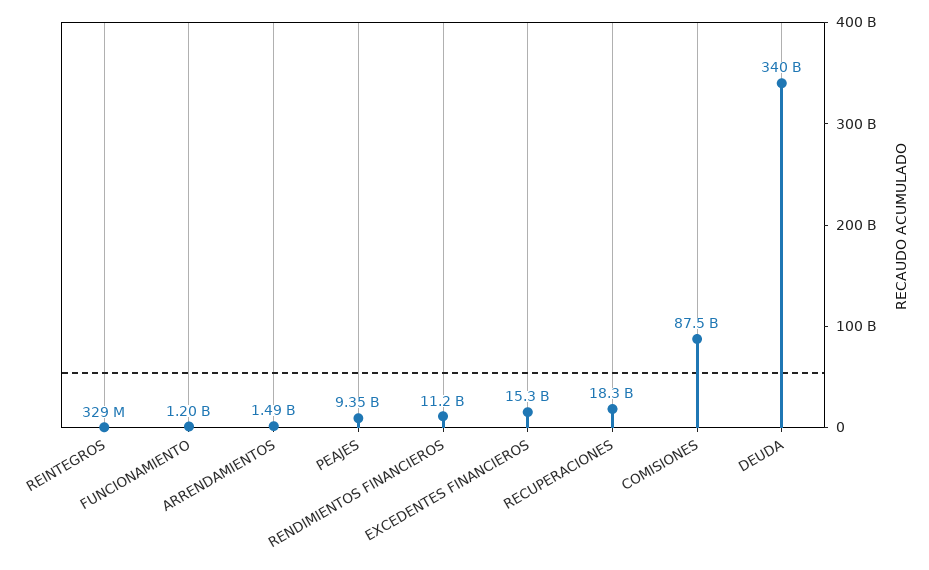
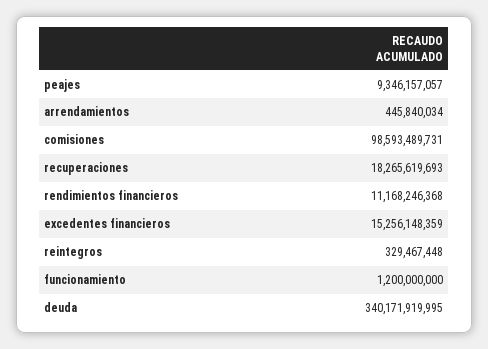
  {
    "REINTEGROS": 329467448,
    "FUNCIONAMIENTO": 1200000000,
-   "ARRENDAMIENTOS": 1490000000,
+   "ARRENDAMIENTOS": 445840034,
    "PEAJES": 9346157057,
    "RENDIMIENTOS FINANCIEROS": 11168246368,
    "EXCEDENTES FINANCIEROS": 15256148359,
    "RECUPERACIONES": 18265619693,
-   "COMISIONES": 87500000000,
+   "COMISIONES": 98593489731,
    "DEUDA": 340171919995
  }

